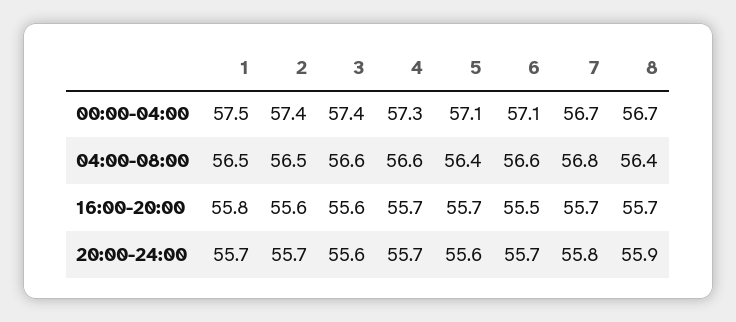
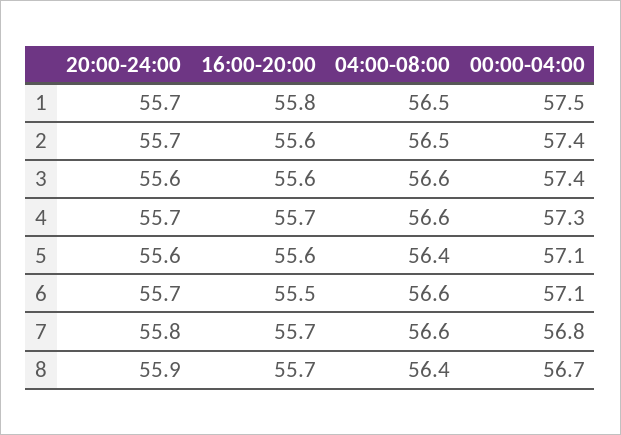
  {
    "1": {
      "00:00-04:00": 57.5,
      "04:00-08:00": 56.5,
      "16:00-20:00": 55.8,
      "20:00-24:00": 55.7
    },
    "2": {
      "00:00-04:00": 57.4,
      "04:00-08:00": 56.5,
      "16:00-20:00": 55.6,
      "20:00-24:00": 55.7
    },
    "3": {
      "00:00-04:00": 57.4,
      "04:00-08:00": 56.6,
      "16:00-20:00": 55.6,
      "20:00-24:00": 55.6
    },
    "4": {
      "00:00-04:00": 57.3,
      "04:00-08:00": 56.6,
      "16:00-20:00": 55.7,
      "20:00-24:00": 55.7
    },
    "5": {
      "00:00-04:00": 57.1,
      "04:00-08:00": 56.4,
-     "16:00-20:00": 55.7,
+     "16:00-20:00": 55.6,
      "20:00-24:00": 55.6
    },
    "6": {
      "00:00-04:00": 57.1,
      "04:00-08:00": 56.6,
      "16:00-20:00": 55.5,
      "20:00-24:00": 55.7
    },
    "7": {
-     "00:00-04:00": 56.7,
+     "00:00-04:00": 56.8,
-     "04:00-08:00": 56.8,
+     "04:00-08:00": 56.6,
      "16:00-20:00": 55.7,
      "20:00-24:00": 55.8
    },
    "8": {
      "00:00-04:00": 56.7,
      "04:00-08:00": 56.4,
      "16:00-20:00": 55.7,
      "20:00-24:00": 55.9
    }
  }

